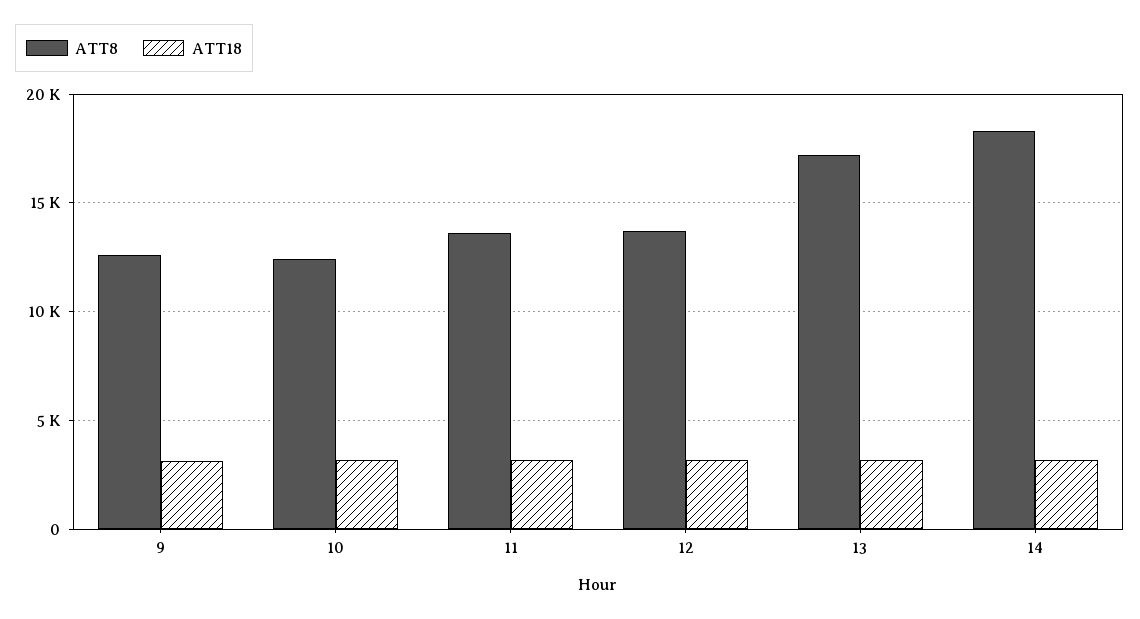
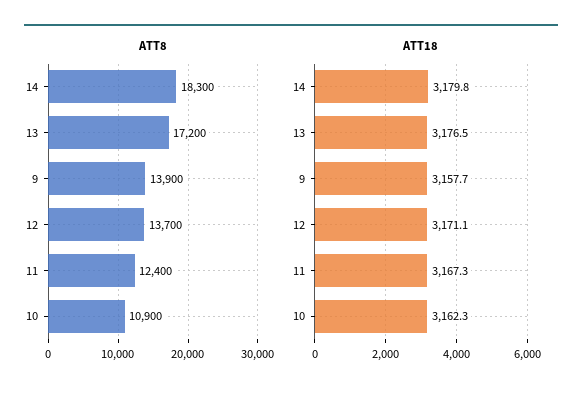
  {
    "ATT8": {
-     "9": 12500,
+     "9": 13900,
-     "10": 12500,
+     "10": 10900,
-     "11": 13500,
+     "11": 12400,
      "12": 13700,
      "13": 17200,
      "14": 18300
    },
    "ATT18": {
      "9": 3157.7,
      "10": 3162.3,
      "11": 3167.3,
      "12": 3171.1,
      "13": 3176.5,
      "14": 3179.8
    }
  }

